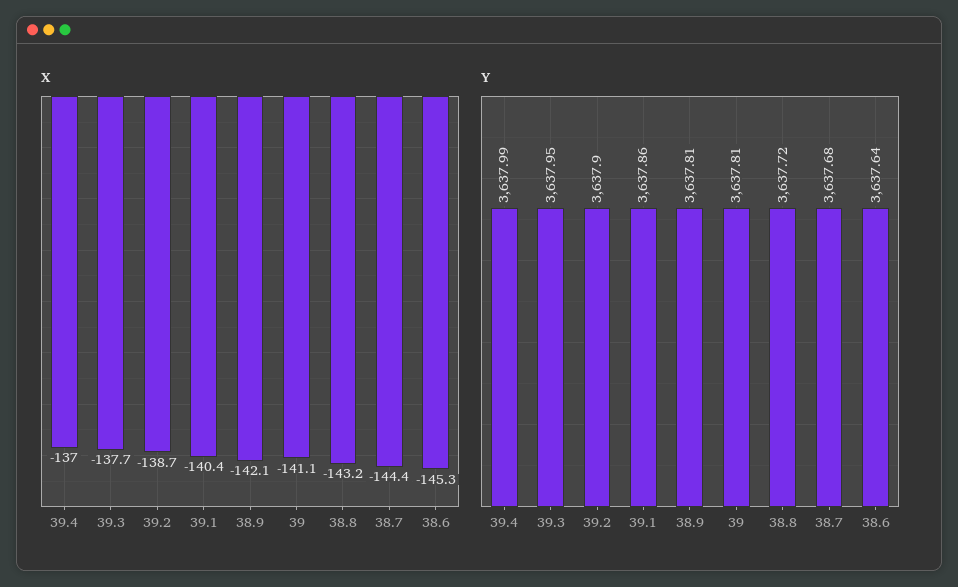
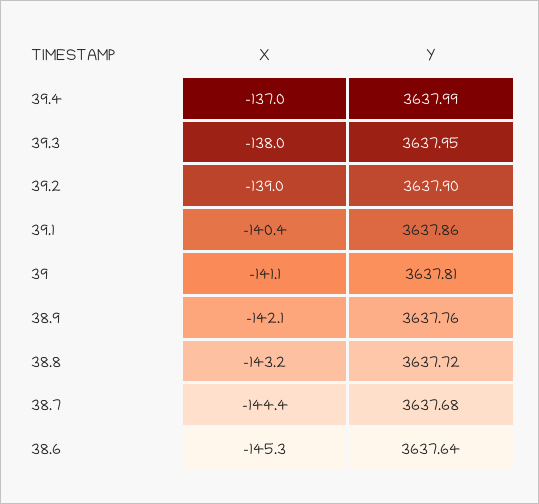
  {
    "X": {
      "39.4": -137,
-     "39.3": -137.7,
+     "39.3": -138,
-     "39.2": -138.7,
+     "39.2": -139,
      "39.1": -140.4,
      "38.9": -142.1,
      "39": -141.1,
      "38.8": -143.2,
      "38.7": -144.4,
      "38.6": -145.3
    },
    "Y": {
      "39.4": 3637.99,
      "39.3": 3637.95,
      "39.2": 3637.9,
      "39.1": 3637.86,
-     "38.9": 3637.81,
+     "38.9": 3637.76,
      "39": 3637.81,
      "38.8": 3637.72,
      "38.7": 3637.68,
      "38.6": 3637.64
    }
  }

